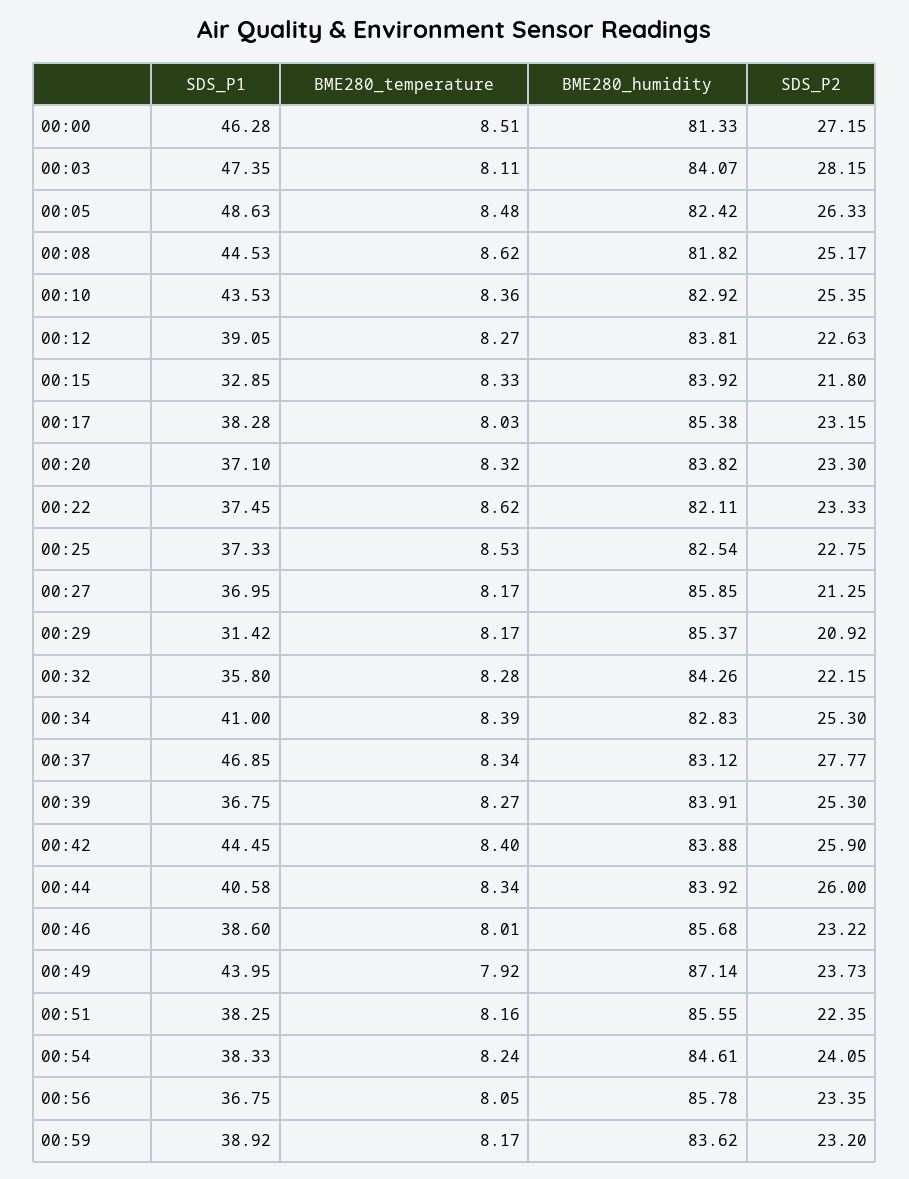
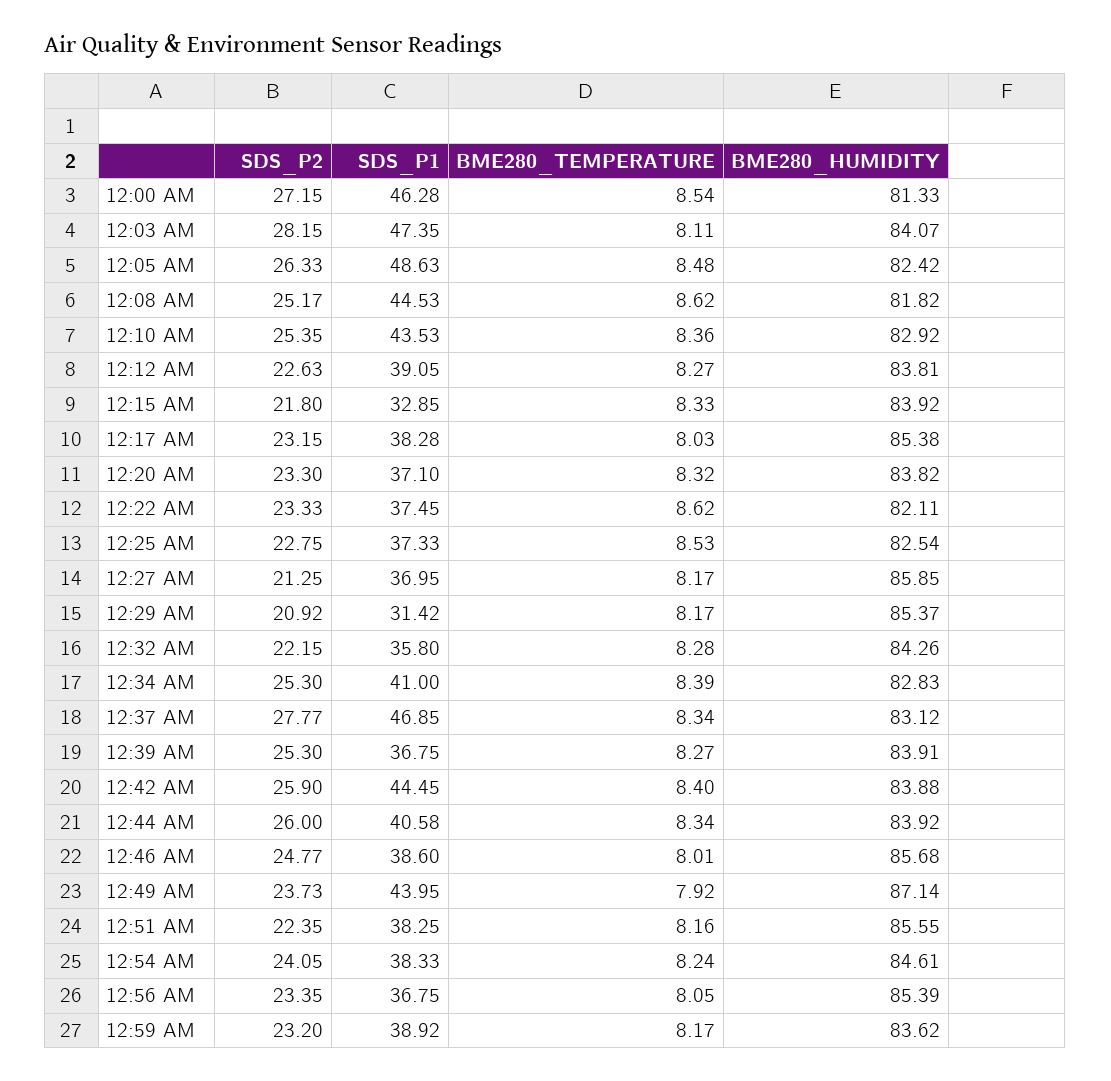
  {
    "SDS_P1": {
      "00:00": 46.28,
      "00:03": 47.35,
      "00:05": 48.63,
      "00:08": 44.53,
      "00:10": 43.53,
      "00:12": 39.05,
      "00:15": 32.85,
      "00:17": 38.28,
      "00:20": 37.1,
      "00:22": 37.45,
      "00:25": 37.33,
      "00:27": 36.95,
      "00:29": 31.42,
      "00:32": 35.8,
      "00:34": 41,
      "00:37": 46.85,
      "00:39": 36.75,
      "00:42": 44.45,
      "00:44": 40.58,
      "00:46": 38.6,
      "00:49": 43.95,
      "00:51": 38.25,
      "00:54": 38.33,
      "00:56": 36.75,
      "00:59": 38.92
    },
    "BME280_temperature": {
-     "00:00": 8.51,
+     "00:00": 8.54,
      "00:03": 8.11,
      "00:05": 8.48,
      "00:08": 8.62,
      "00:10": 8.36,
      "00:12": 8.27,
      "00:15": 8.33,
      "00:17": 8.03,
      "00:20": 8.32,
      "00:22": 8.62,
      "00:25": 8.53,
      "00:27": 8.17,
      "00:29": 8.17,
      "00:32": 8.28,
      "00:34": 8.39,
      "00:37": 8.34,
      "00:39": 8.27,
      "00:42": 8.4,
      "00:44": 8.34,
      "00:46": 8.01,
      "00:49": 7.92,
      "00:51": 8.16,
      "00:54": 8.24,
      "00:56": 8.05,
      "00:59": 8.17
    },
    "BME280_humidity": {
      "00:00": 81.33,
      "00:03": 84.07,
      "00:05": 82.42,
      "00:08": 81.82,
      "00:10": 82.92,
      "00:12": 83.81,
      "00:15": 83.92,
      "00:17": 85.38,
      "00:20": 83.82,
      "00:22": 82.11,
      "00:25": 82.54,
      "00:27": 85.85,
      "00:29": 85.37,
      "00:32": 84.26,
      "00:34": 82.83,
      "00:37": 83.12,
      "00:39": 83.91,
      "00:42": 83.88,
      "00:44": 83.92,
      "00:46": 85.68,
      "00:49": 87.14,
      "00:51": 85.55,
      "00:54": 84.61,
-     "00:56": 85.78,
+     "00:56": 85.39,
      "00:59": 83.62
    },
    "SDS_P2": {
      "00:00": 27.15,
      "00:03": 28.15,
      "00:05": 26.33,
      "00:08": 25.17,
      "00:10": 25.35,
      "00:12": 22.63,
      "00:15": 21.8,
      "00:17": 23.15,
      "00:20": 23.3,
      "00:22": 23.33,
      "00:25": 22.75,
      "00:27": 21.25,
      "00:29": 20.92,
      "00:32": 22.15,
      "00:34": 25.3,
      "00:37": 27.77,
      "00:39": 25.3,
      "00:42": 25.9,
      "00:44": 26,
-     "00:46": 23.22,
+     "00:46": 24.77,
      "00:49": 23.73,
      "00:51": 22.35,
      "00:54": 24.05,
      "00:56": 23.35,
      "00:59": 23.2
    }
  }

